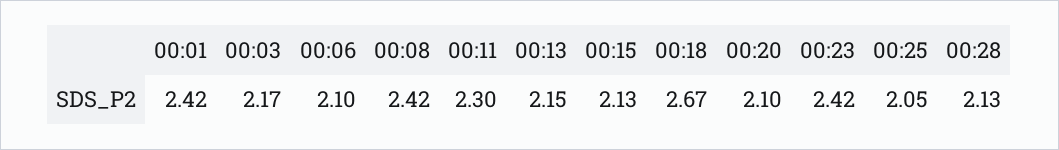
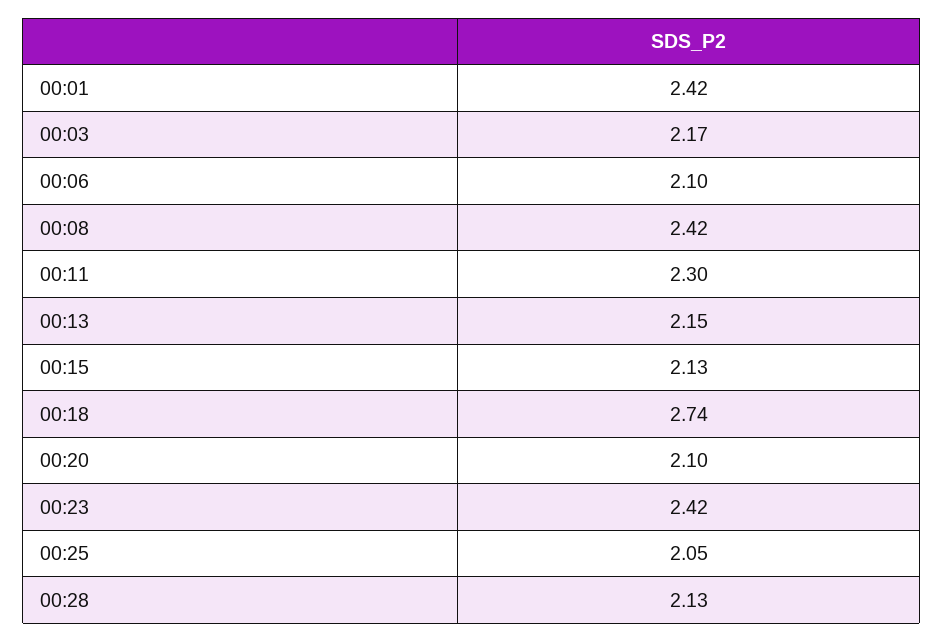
  {
    "00:01": 2.42,
    "00:03": 2.17,
    "00:06": 2.1,
    "00:08": 2.42,
    "00:11": 2.3,
    "00:13": 2.15,
    "00:15": 2.13,
-   "00:18": 2.67,
+   "00:18": 2.74,
    "00:20": 2.1,
    "00:23": 2.42,
    "00:25": 2.05,
    "00:28": 2.13
  }

